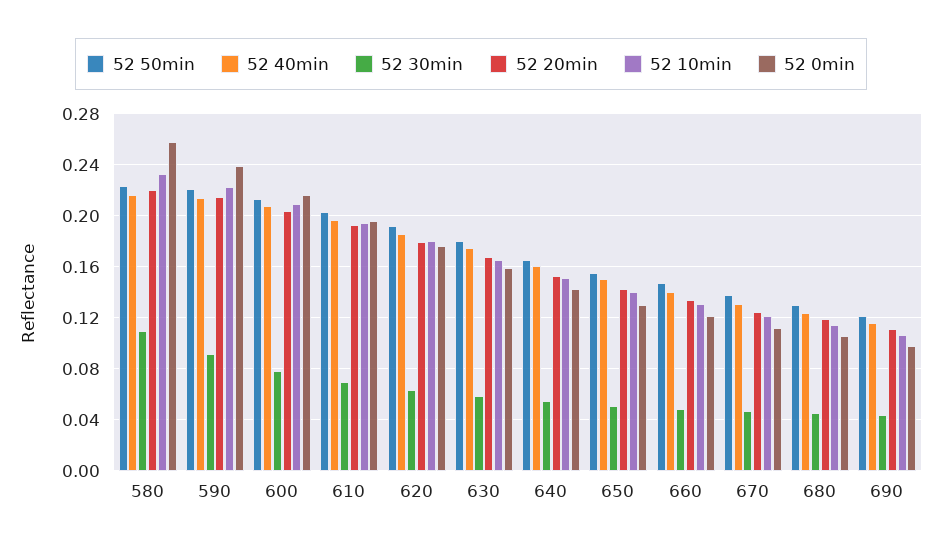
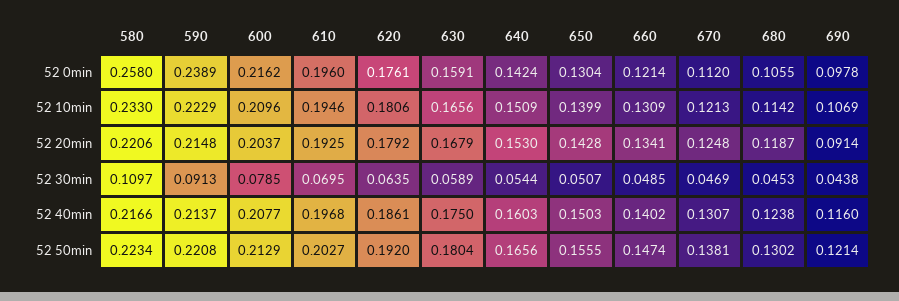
  {
    "52 50min": {
      "580": 0.2234,
      "590": 0.2208,
      "600": 0.2129,
      "610": 0.2027,
      "620": 0.192,
      "630": 0.1804,
      "640": 0.1656,
      "650": 0.1555,
      "660": 0.1474,
      "670": 0.1381,
      "680": 0.1302,
      "690": 0.1214
    },
    "52 40min": {
      "580": 0.2166,
      "590": 0.2137,
      "600": 0.2077,
      "610": 0.1968,
      "620": 0.1861,
      "630": 0.175,
      "640": 0.1603,
      "650": 0.1503,
      "660": 0.1402,
      "670": 0.1307,
      "680": 0.1238,
      "690": 0.116
    },
    "52 30min": {
      "580": 0.1097,
      "590": 0.0913,
      "600": 0.0785,
      "610": 0.0695,
      "620": 0.0635,
      "630": 0.0589,
      "640": 0.0544,
      "650": 0.0507,
      "660": 0.0485,
      "670": 0.0469,
      "680": 0.0453,
      "690": 0.0438
    },
    "52 20min": {
      "580": 0.2206,
      "590": 0.2148,
      "600": 0.2037,
      "610": 0.1925,
      "620": 0.1792,
      "630": 0.1679,
      "640": 0.153,
      "650": 0.1428,
      "660": 0.1341,
      "670": 0.1248,
      "680": 0.1187,
-     "690": 0.11
+     "690": 0.0914
    },
    "52 10min": {
      "580": 0.233,
      "590": 0.2229,
      "600": 0.2096,
      "610": 0.1946,
      "620": 0.1806,
      "630": 0.1656,
      "640": 0.1509,
      "650": 0.1399,
      "660": 0.1309,
      "670": 0.1213,
      "680": 0.1142,
      "690": 0.1069
    },
    "52 0min": {
      "580": 0.258,
      "590": 0.2389,
      "600": 0.2162,
      "610": 0.196,
      "620": 0.1761,
      "630": 0.1591,
      "640": 0.1424,
      "650": 0.1304,
      "660": 0.1214,
      "670": 0.112,
      "680": 0.1055,
      "690": 0.0978
    }
  }

